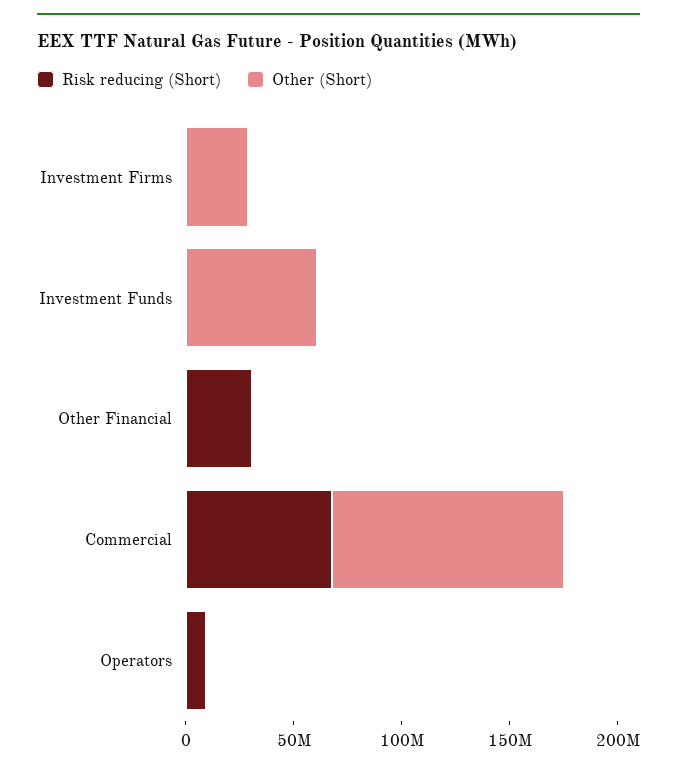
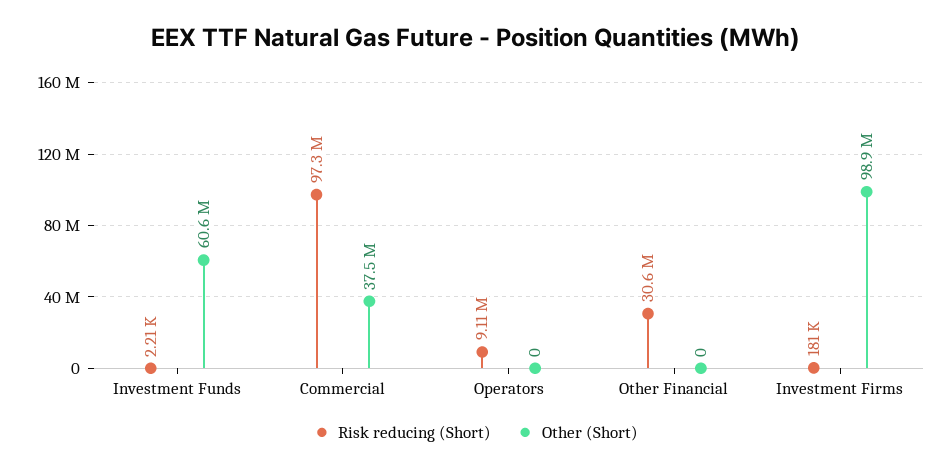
  {
    "Risk reducing (Short)": {
      "Investment Firms": 181000,
      "Investment Funds": 2210,
      "Other Financial": 30600000,
-     "Commercial": 70000000,
+     "Commercial": 97300000,
      "Operators": 9110000
    },
    "Other (Short)": {
-     "Investment Firms": 30000000,
+     "Investment Firms": 98900000,
      "Investment Funds": 60600000,
      "Other Financial": 0,
-     "Commercial": 110000000,
+     "Commercial": 37500000,
      "Operators": 0
    }
  }

